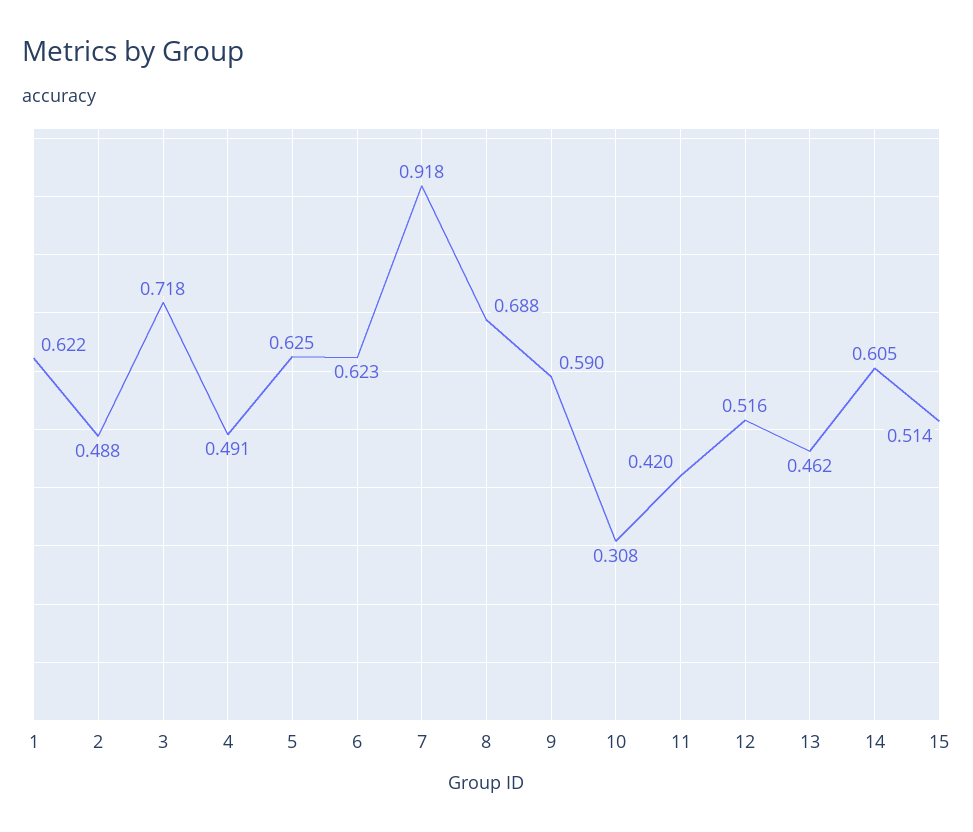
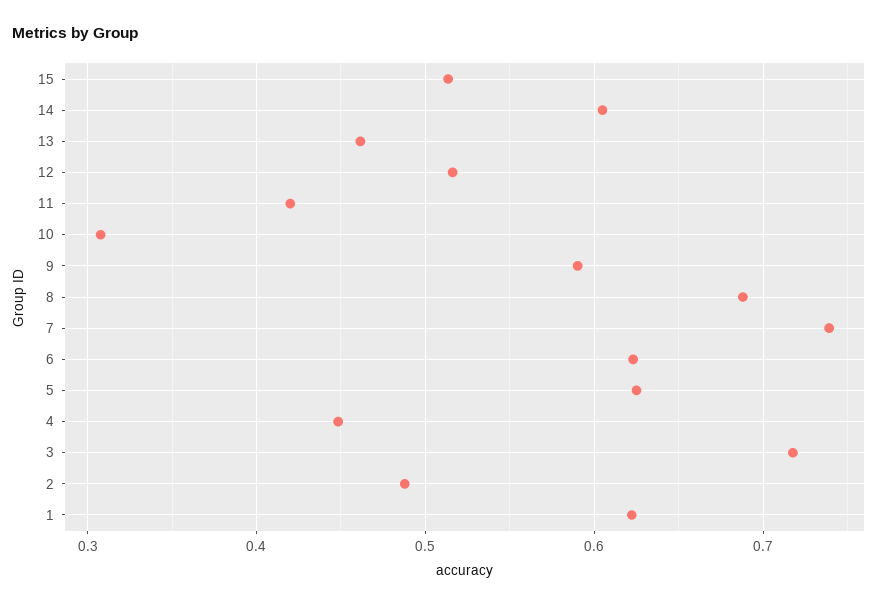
  {
    "1": 0.622,
    "2": 0.488,
    "3": 0.718,
-   "4": 0.491,
+   "4": 0.45,
    "5": 0.625,
    "6": 0.623,
-   "7": 0.918,
+   "7": 0.74,
    "8": 0.688,
    "9": 0.59,
    "10": 0.308,
    "11": 0.42,
    "12": 0.516,
    "13": 0.462,
    "14": 0.605,
    "15": 0.514
  }

